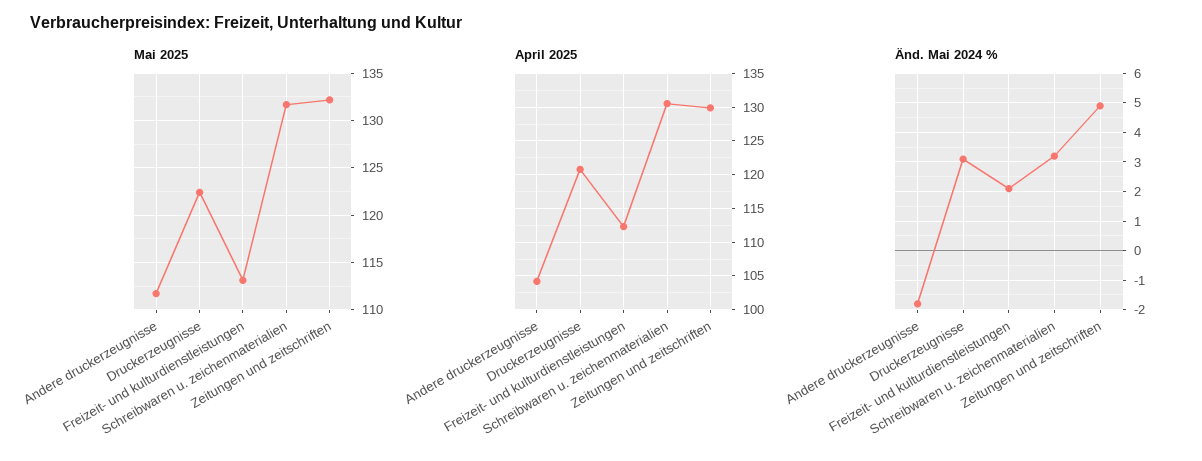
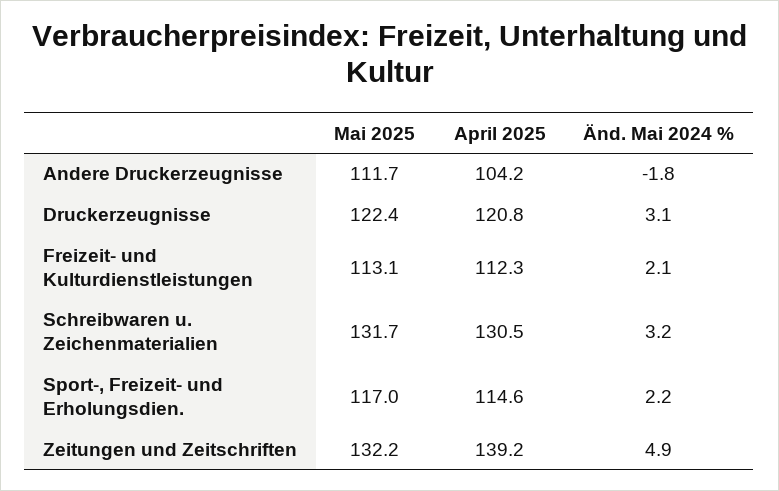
  {
    "Mai 2025": {
      "Andere druckerzeugnisse": 111.7,
      "Druckerzeugnisse": 122.4,
      "Freizeit- und kulturdienstleistungen": 113.1,
      "Schreibwaren u. zeichenmaterialien": 131.7,
-     "Zeitungen und zeitschriften": 132.2
+     "Zeitungen und zeitschriften": 132.2,
+     "Sport-, Freizeit- und Erholungsdien.": 117
    },
    "April 2025": {
      "Andere druckerzeugnisse": 104.2,
      "Druckerzeugnisse": 120.8,
      "Freizeit- und kulturdienstleistungen": 112.3,
      "Schreibwaren u. zeichenmaterialien": 130.5,
-     "Zeitungen und zeitschriften": 130
+     "Zeitungen und zeitschriften": 139.2,
+     "Sport-, Freizeit- und Erholungsdien.": 114.6
    },
    "Änd. Mai 2024 %": {
      "Andere druckerzeugnisse": -1.8,
      "Druckerzeugnisse": 3.1,
      "Freizeit- und kulturdienstleistungen": 2.1,
      "Schreibwaren u. zeichenmaterialien": 3.2,
-     "Zeitungen und zeitschriften": 4.9
+     "Zeitungen und zeitschriften": 4.9,
+     "Sport-, Freizeit- und Erholungsdien.": 2.2
    }
  }

